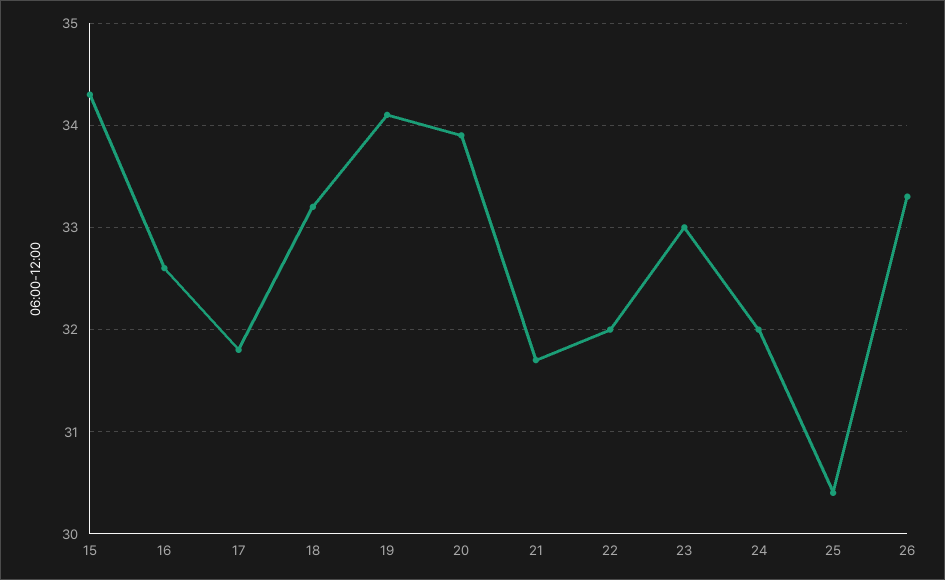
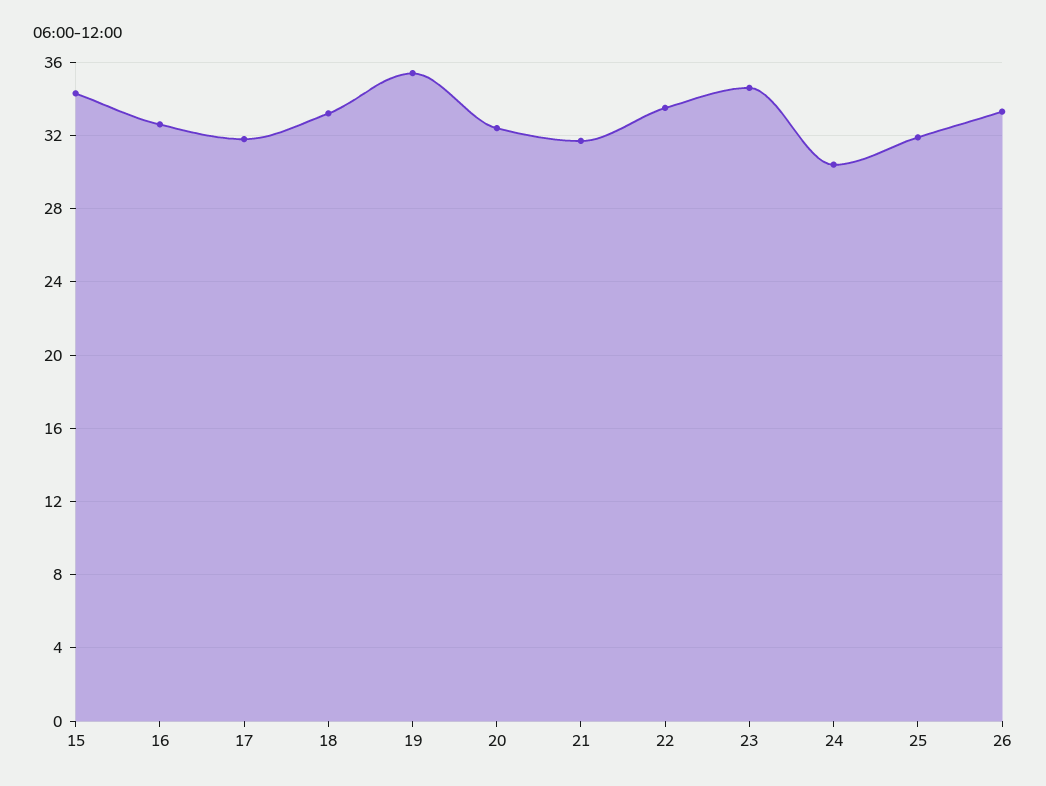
  {
    "15": 34.3,
    "16": 32.6,
    "17": 31.8,
    "18": 33.2,
-   "19": 34.1,
+   "19": 35.5,
-   "20": 33.9,
+   "20": 32.5,
    "21": 31.7,
-   "22": 32,
+   "22": 33.5,
-   "23": 33,
+   "23": 34.5,
-   "24": 32,
+   "24": 30.5,
-   "25": 30.4,
+   "25": 32,
    "26": 33.3
  }

